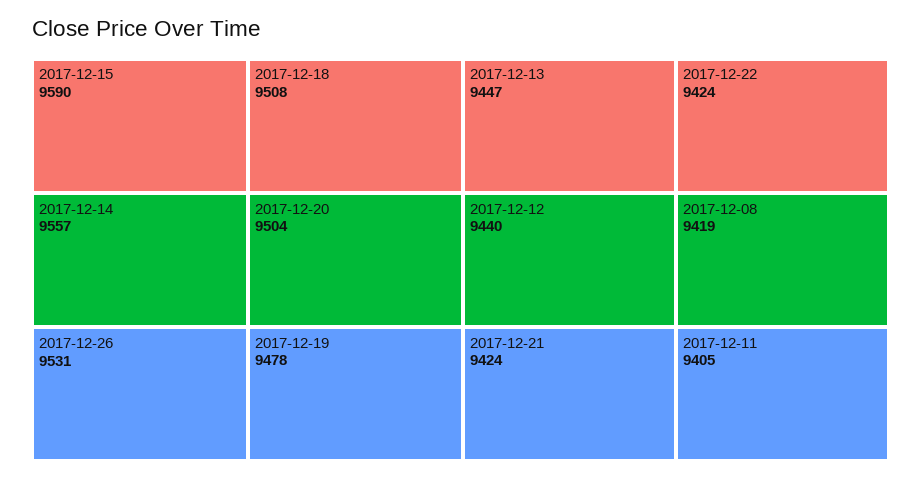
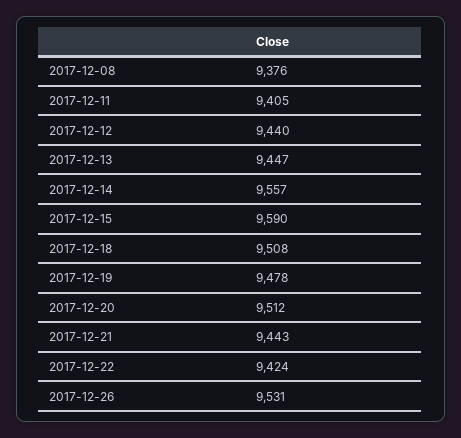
  {
    "2017-12-15": 9590,
    "2017-12-14": 9557,
    "2017-12-26": 9531,
    "2017-12-18": 9508,
-   "2017-12-20": 9504,
+   "2017-12-20": 9512,
    "2017-12-19": 9478,
    "2017-12-13": 9447,
    "2017-12-12": 9440,
-   "2017-12-21": 9424,
+   "2017-12-21": 9443,
    "2017-12-22": 9424,
-   "2017-12-08": 9419,
+   "2017-12-08": 9376,
    "2017-12-11": 9405
  }

